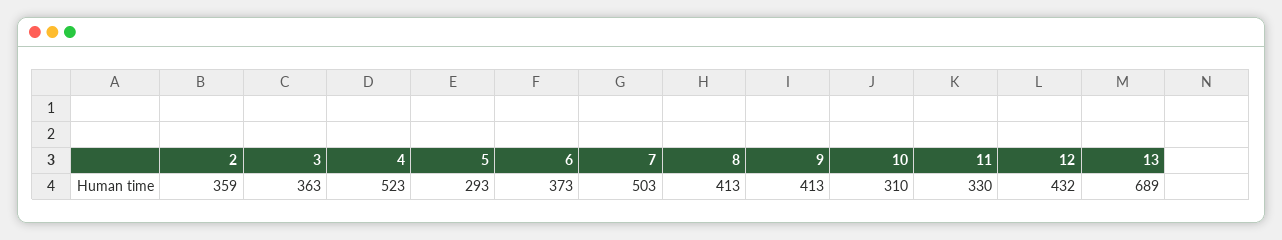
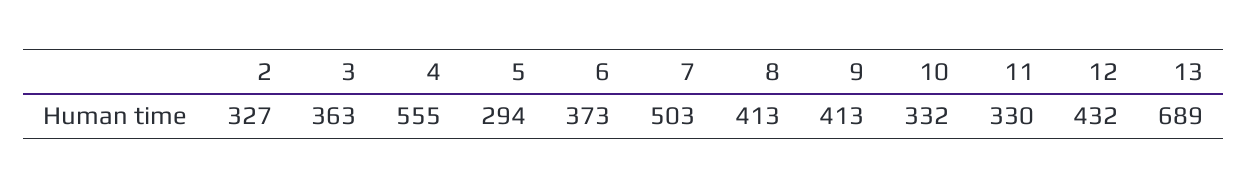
  {
-   "2": 359,
+   "2": 327,
    "3": 363,
-   "4": 523,
+   "4": 555,
-   "5": 293,
+   "5": 294,
    "6": 373,
    "7": 503,
    "8": 413,
    "9": 413,
-   "10": 310,
+   "10": 332,
    "11": 330,
    "12": 432,
    "13": 689
  }

